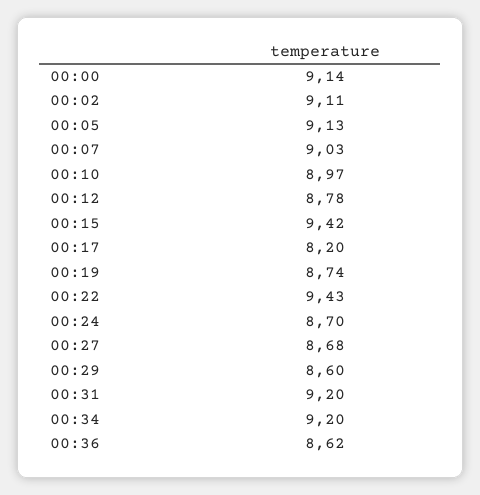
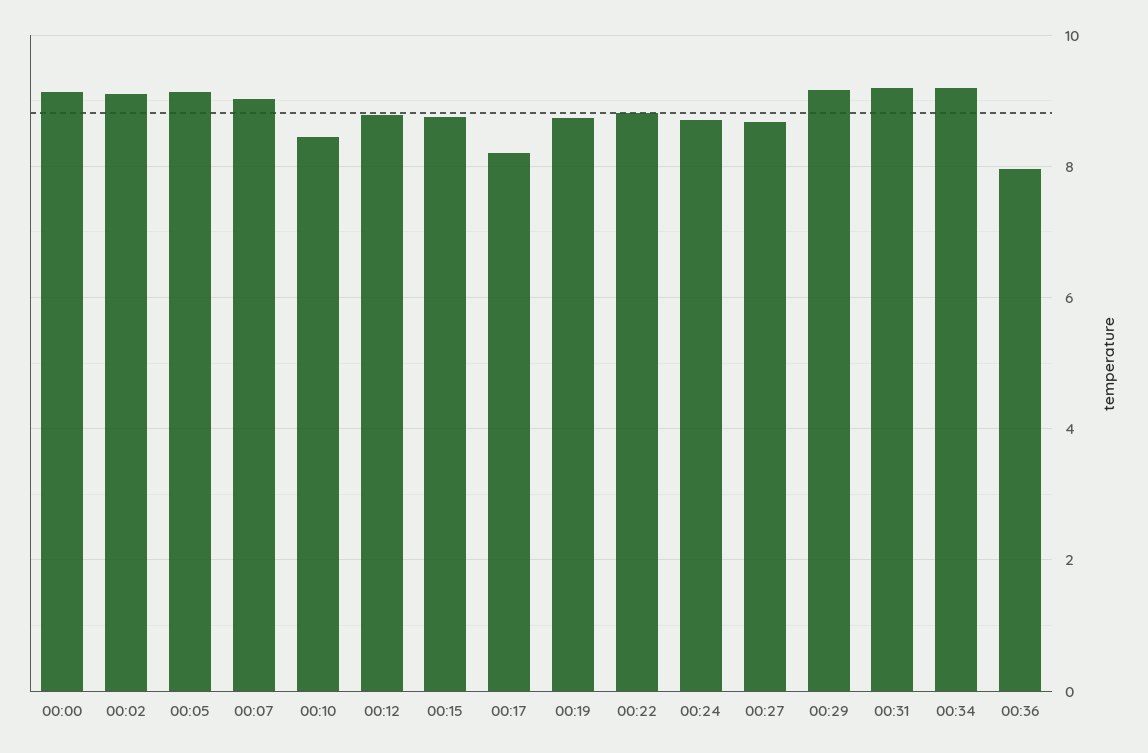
  {
    "00:00": 9.14,
    "00:02": 9.11,
    "00:05": 9.13,
    "00:07": 9.03,
-   "00:10": 8.97,
+   "00:10": 8.4,
    "00:12": 8.78,
-   "00:15": 9.42,
+   "00:15": 8.8,
    "00:17": 8.2,
    "00:19": 8.74,
-   "00:22": 9.43,
+   "00:22": 8.8,
    "00:24": 8.7,
    "00:27": 8.68,
-   "00:29": 8.6,
+   "00:29": 9.2,
    "00:31": 9.2,
    "00:34": 9.2,
-   "00:36": 8.62
+   "00:36": 8
  }

